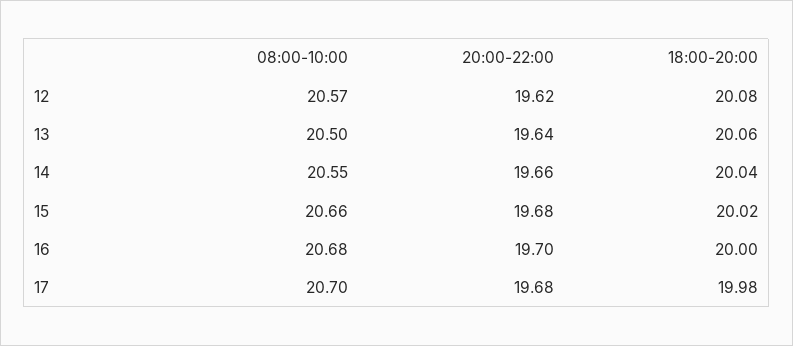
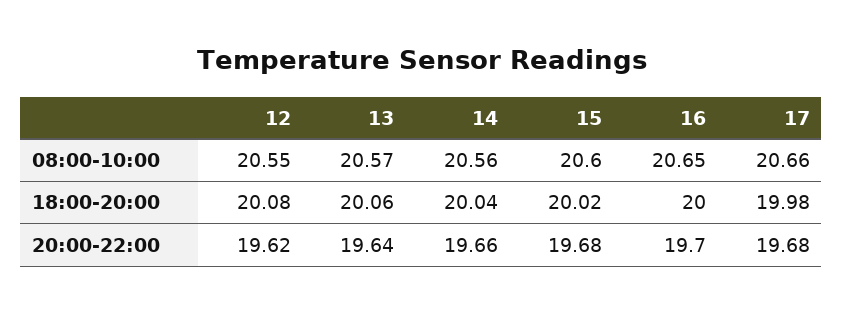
  {
    "08:00-10:00": {
-     "12": 20.57,
+     "12": 20.55,
-     "13": 20.5,
+     "13": 20.57,
-     "14": 20.55,
+     "14": 20.56,
-     "15": 20.66,
+     "15": 20.6,
-     "16": 20.68,
+     "16": 20.65,
-     "17": 20.7
+     "17": 20.66
    },
    "20:00-22:00": {
      "12": 19.62,
      "13": 19.64,
      "14": 19.66,
      "15": 19.68,
      "16": 19.7,
      "17": 19.68
    },
    "18:00-20:00": {
      "12": 20.08,
      "13": 20.06,
      "14": 20.04,
      "15": 20.02,
      "16": 20,
      "17": 19.98
    }
  }

